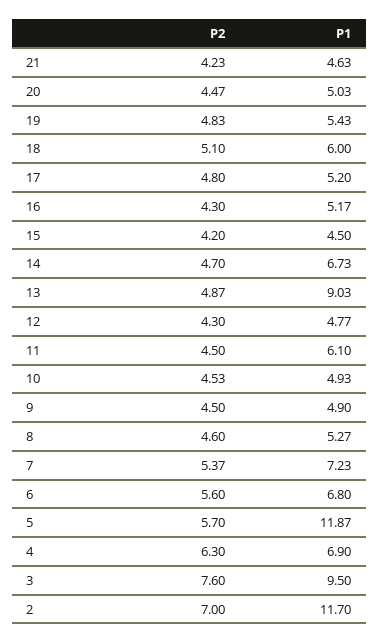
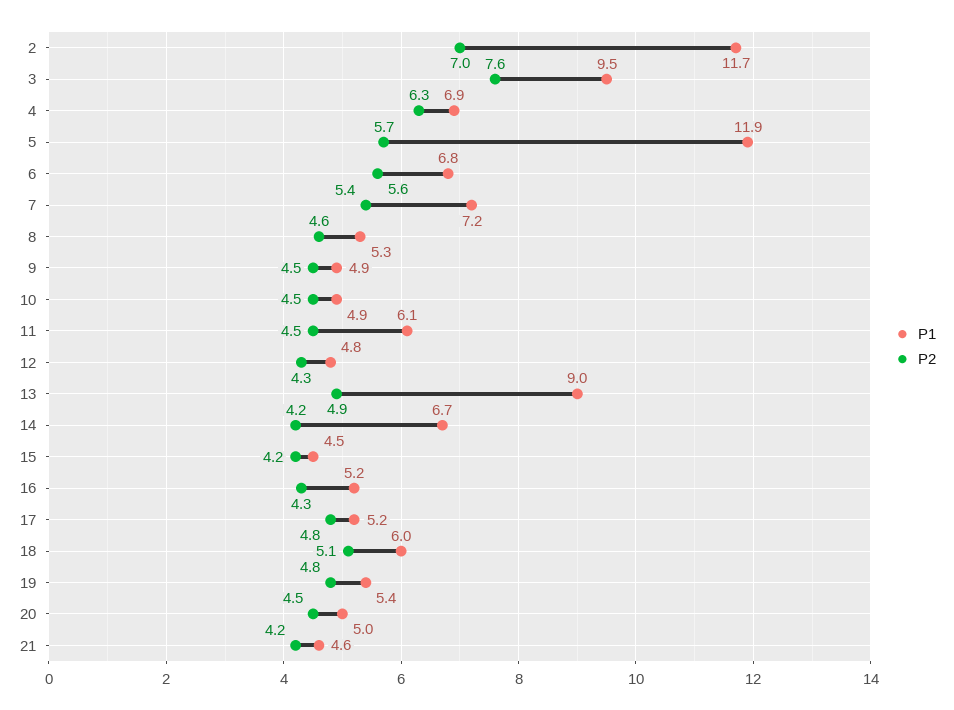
  {
    "P2": {
      "21": 4.23,
      "20": 4.47,
      "19": 4.83,
      "18": 5.1,
      "17": 4.8,
      "16": 4.3,
      "15": 4.2,
-     "14": 4.7,
+     "14": 4.2,
      "13": 4.87,
      "12": 4.3,
      "11": 4.5,
      "10": 4.53,
      "9": 4.5,
      "8": 4.6,
      "7": 5.37,
      "6": 5.6,
      "5": 5.7,
      "4": 6.3,
      "3": 7.6,
      "2": 7
    },
    "P1": {
      "21": 4.63,
      "20": 5.03,
      "19": 5.43,
      "18": 6,
      "17": 5.2,
      "16": 5.17,
      "15": 4.5,
      "14": 6.73,
      "13": 9.03,
      "12": 4.77,
      "11": 6.1,
      "10": 4.93,
      "9": 4.9,
      "8": 5.27,
      "7": 7.23,
      "6": 6.8,
      "5": 11.87,
      "4": 6.9,
      "3": 9.5,
      "2": 11.7
    }
  }

